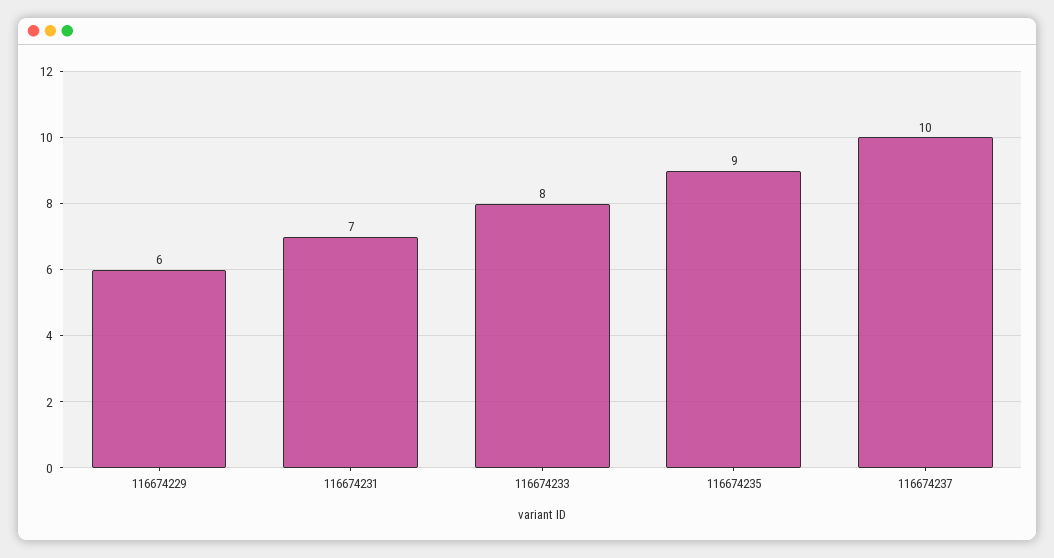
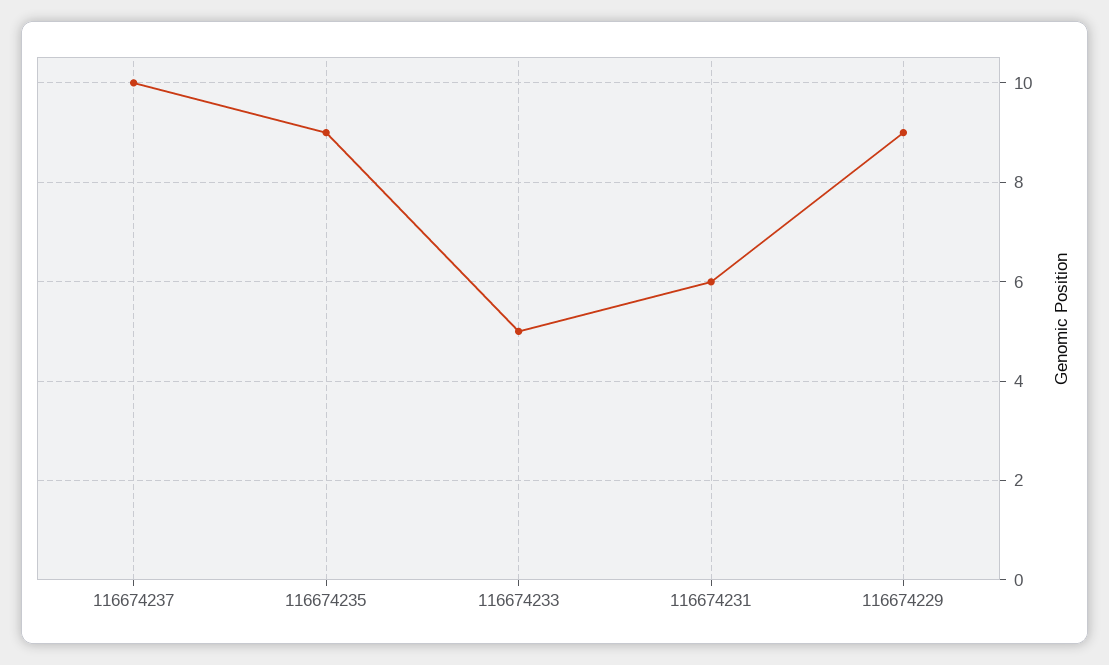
  {
-   "116674229": 6,
+   "116674229": 9,
-   "116674231": 7,
+   "116674231": 6,
-   "116674233": 8,
+   "116674233": 5,
    "116674235": 9,
    "116674237": 10
  }

